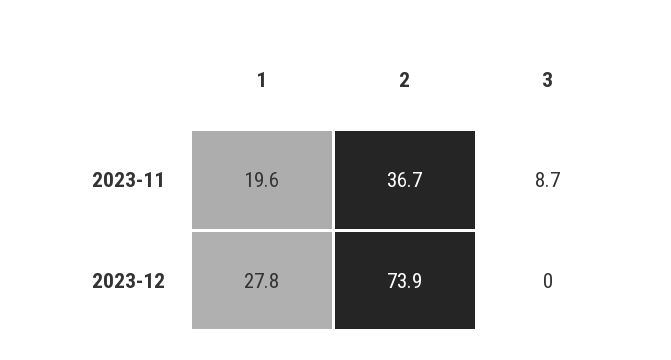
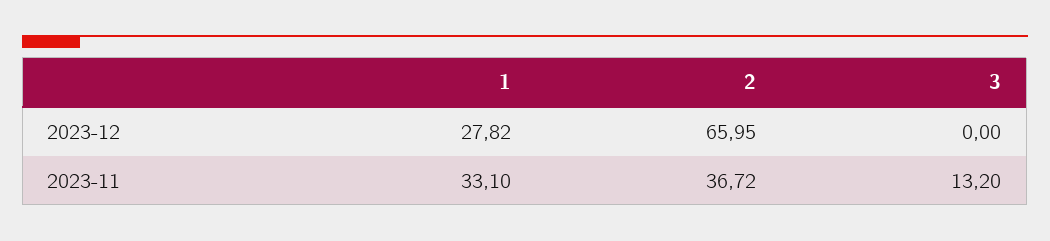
  {
    "1": {
-     "2023-11": 19.6,
+     "2023-11": 33.1,
      "2023-12": 27.82
    },
    "2": {
      "2023-11": 36.72,
-     "2023-12": 73.9
+     "2023-12": 65.95
    },
    "3": {
-     "2023-11": 8.7,
+     "2023-11": 13.2,
      "2023-12": 0
    }
  }

